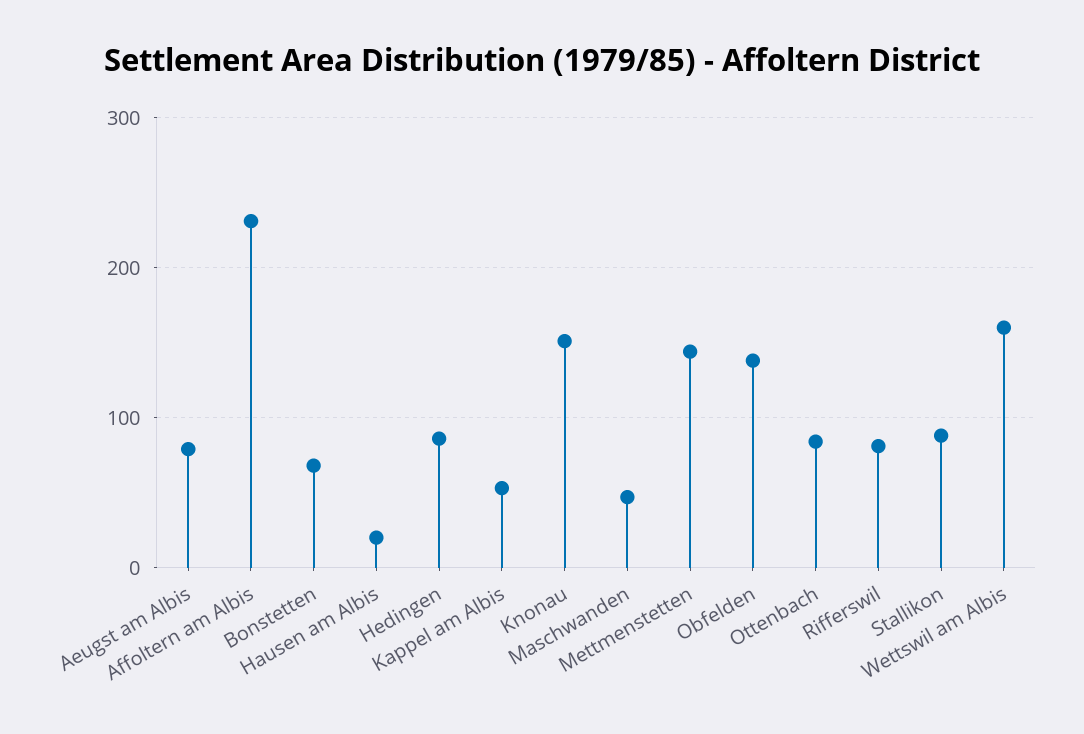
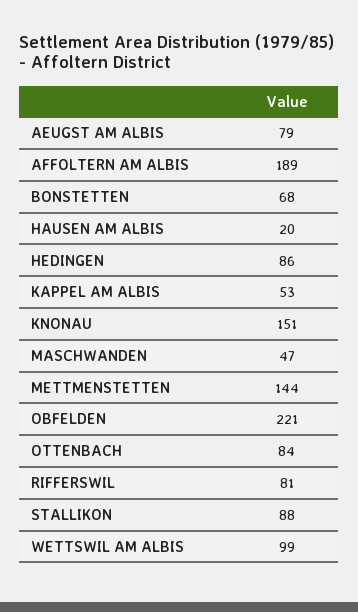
  {
    "Aeugst am Albis": 79,
-   "Affoltern am Albis": 230,
+   "Affoltern am Albis": 189,
    "Bonstetten": 68,
    "Hausen am Albis": 20,
    "Hedingen": 86,
    "Kappel am Albis": 53,
    "Knonau": 151,
    "Maschwanden": 47,
    "Mettmenstetten": 144,
-   "Obfelden": 140,
+   "Obfelden": 221,
    "Ottenbach": 84,
    "Rifferswil": 81,
    "Stallikon": 88,
-   "Wettswil am Albis": 160
+   "Wettswil am Albis": 99
  }

